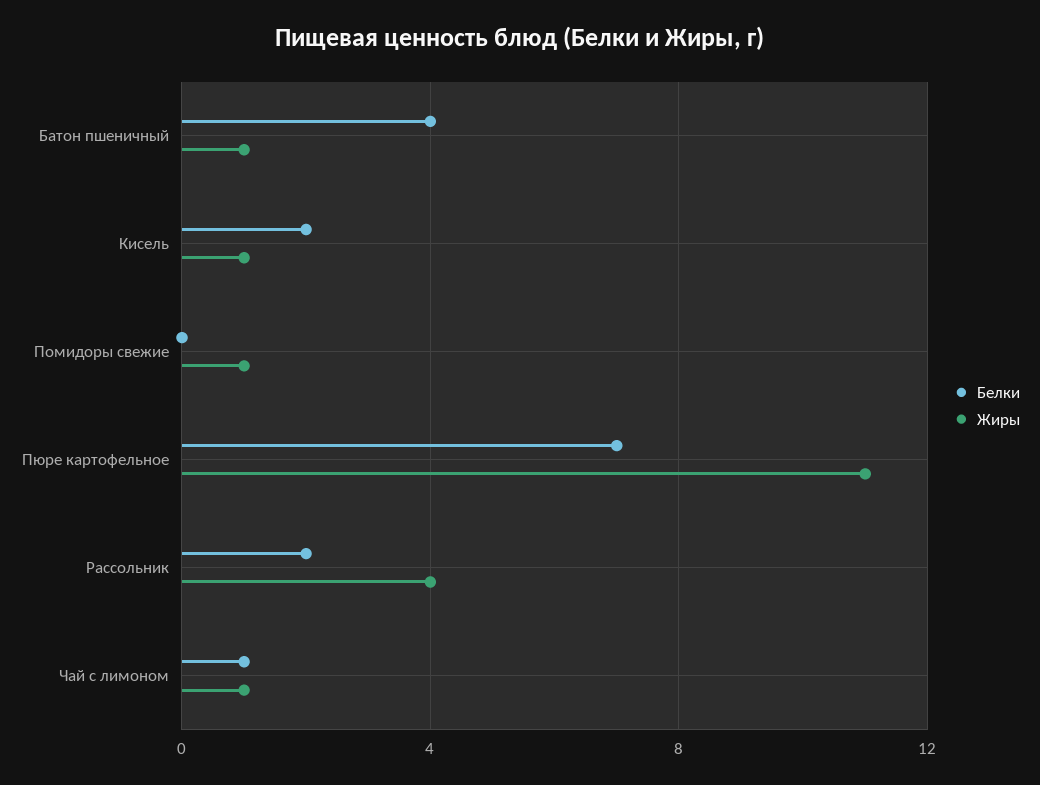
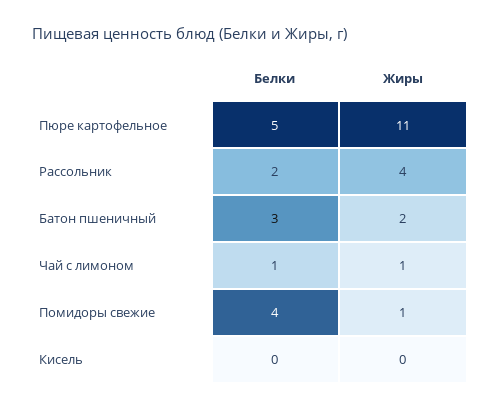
  {
    "Белки": {
-     "Батон пшеничный": 4,
+     "Батон пшеничный": 3,
-     "Кисель": 2,
+     "Кисель": 0,
-     "Помидоры свежие": 0,
+     "Помидоры свежие": 4,
-     "Пюре картофельное": 7,
+     "Пюре картофельное": 5,
      "Рассольник": 2,
      "Чай с лимоном": 1
    },
    "Жиры": {
-     "Батон пшеничный": 1,
+     "Батон пшеничный": 2,
-     "Кисель": 1,
+     "Кисель": 0,
      "Помидоры свежие": 1,
      "Пюре картофельное": 11,
      "Рассольник": 4,
      "Чай с лимоном": 1
    }
  }

